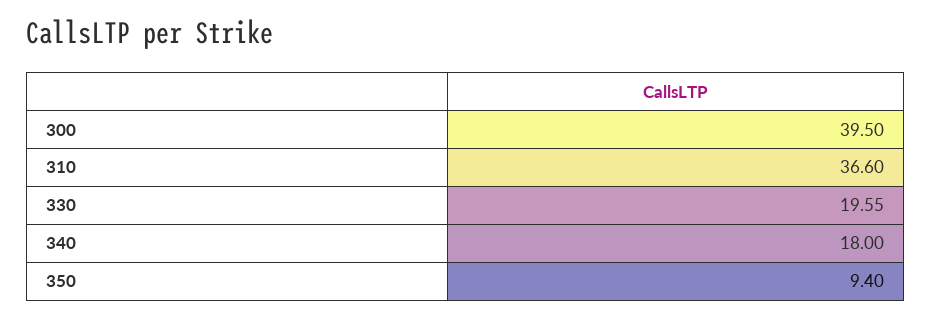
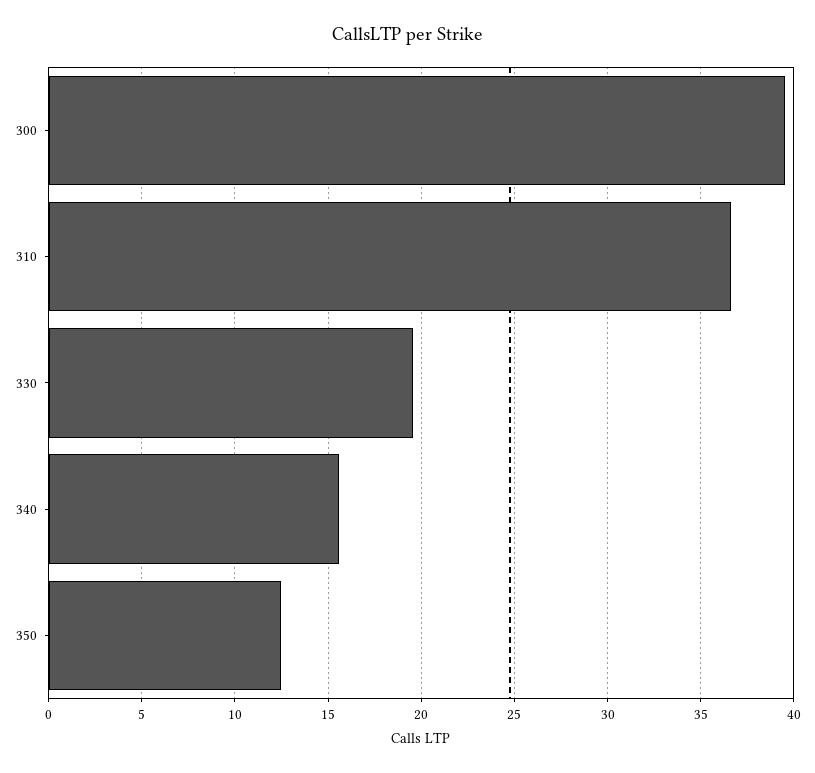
  {
    "300": 39.5,
    "310": 36.6,
    "330": 19.55,
-   "340": 18,
+   "340": 15.5,
-   "350": 9.4
+   "350": 12.5
  }

